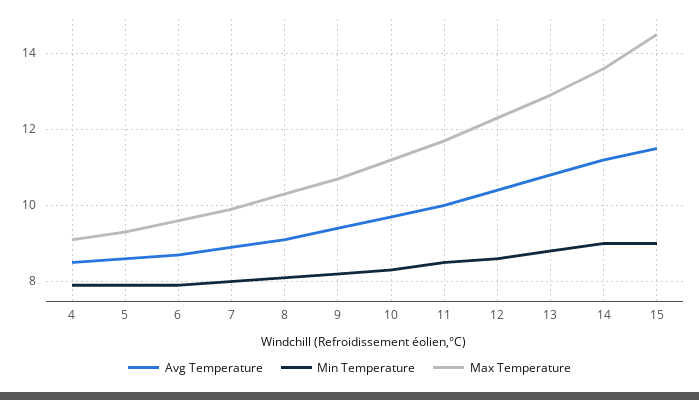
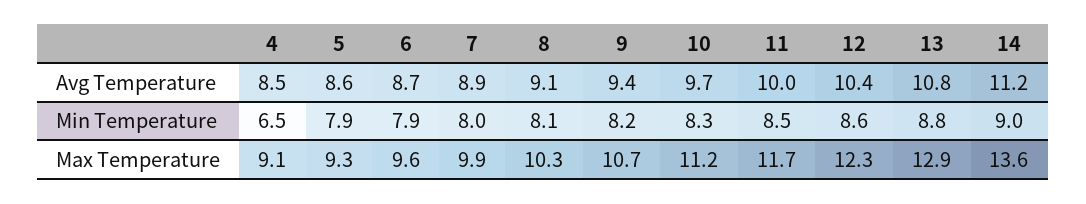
  {
    "Avg Temperature": {
      "4": 8.5,
      "5": 8.6,
      "6": 8.7,
      "7": 8.9,
      "8": 9.1,
      "9": 9.4,
      "10": 9.7,
      "11": 10,
      "12": 10.4,
      "13": 10.8,
-     "14": 11.2,
+     "14": 11.2
-     "15": 11.5
    },
    "Min Temperature": {
-     "4": 8,
+     "4": 6.5,
      "5": 7.9,
      "6": 7.9,
      "7": 8,
      "8": 8.1,
      "9": 8.2,
      "10": 8.3,
      "11": 8.5,
      "12": 8.6,
      "13": 8.8,
-     "14": 9,
+     "14": 9
-     "15": 9
    },
    "Max Temperature": {
      "4": 9.1,
      "5": 9.3,
      "6": 9.6,
      "7": 9.9,
      "8": 10.3,
      "9": 10.7,
      "10": 11.2,
      "11": 11.7,
      "12": 12.3,
      "13": 12.9,
-     "14": 13.6,
+     "14": 13.6
-     "15": 14.5
    }
  }

